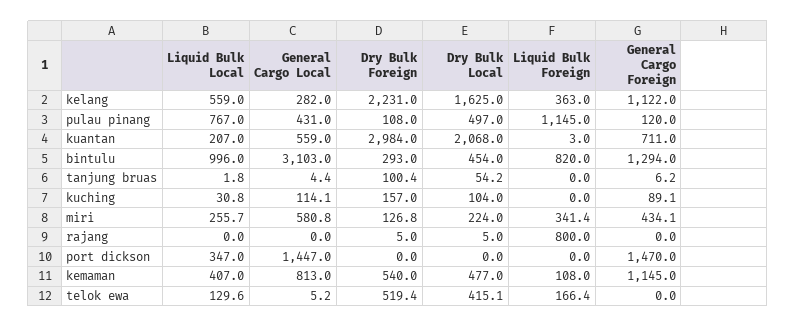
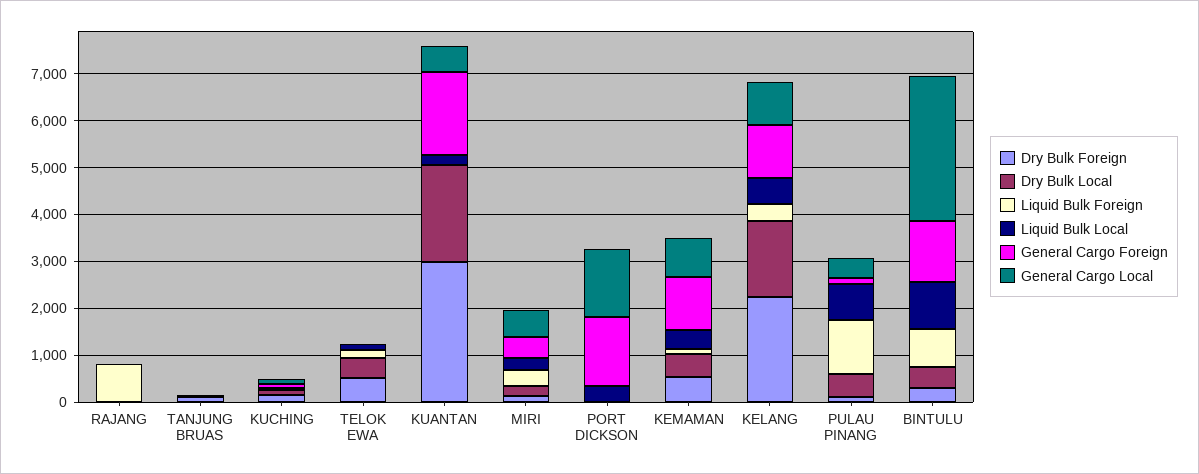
  {
    "Liquid Bulk Local": {
      "kelang": 559,
      "pulau pinang": 767,
      "kuantan": 207,
      "bintulu": 996,
      "tanjung bruas": 1.8,
      "kuching": 30.8,
      "miri": 255.7,
      "rajang": 0,
      "port dickson": 347,
      "kemaman": 407,
      "telok ewa": 129.6
    },
    "General Cargo Local": {
-     "kelang": 282,
+     "kelang": 1000,
      "pulau pinang": 431,
      "kuantan": 559,
      "bintulu": 3103,
      "tanjung bruas": 4.4,
      "kuching": 114.1,
      "miri": 580.8,
      "rajang": 0,
      "port dickson": 1447,
      "kemaman": 813,
      "telok ewa": 5.2
    },
    "Dry Bulk Foreign": {
      "kelang": 2231,
      "pulau pinang": 108,
      "kuantan": 2984,
      "bintulu": 293,
      "tanjung bruas": 100.4,
      "kuching": 157,
      "miri": 126.8,
      "rajang": 5,
      "port dickson": 0,
      "kemaman": 540,
      "telok ewa": 519.4
    },
    "Dry Bulk Local": {
      "kelang": 1625,
      "pulau pinang": 497,
      "kuantan": 2068,
      "bintulu": 454,
      "tanjung bruas": 54.2,
      "kuching": 104,
      "miri": 224,
      "rajang": 5,
      "port dickson": 0,
      "kemaman": 477,
      "telok ewa": 415.1
    },
    "Liquid Bulk Foreign": {
      "kelang": 363,
      "pulau pinang": 1145,
      "kuantan": 3,
      "bintulu": 820,
      "tanjung bruas": 0,
      "kuching": 0,
      "miri": 341.4,
      "rajang": 800,
      "port dickson": 0,
      "kemaman": 108,
      "telok ewa": 166.4
    },
    "General Cargo Foreign": {
      "kelang": 1122,
      "pulau pinang": 120,
-     "kuantan": 711,
+     "kuantan": 1800,
      "bintulu": 1294,
      "tanjung bruas": 6.2,
      "kuching": 89.1,
      "miri": 434.1,
      "rajang": 0,
      "port dickson": 1470,
      "kemaman": 1145,
      "telok ewa": 0
    }
  }

